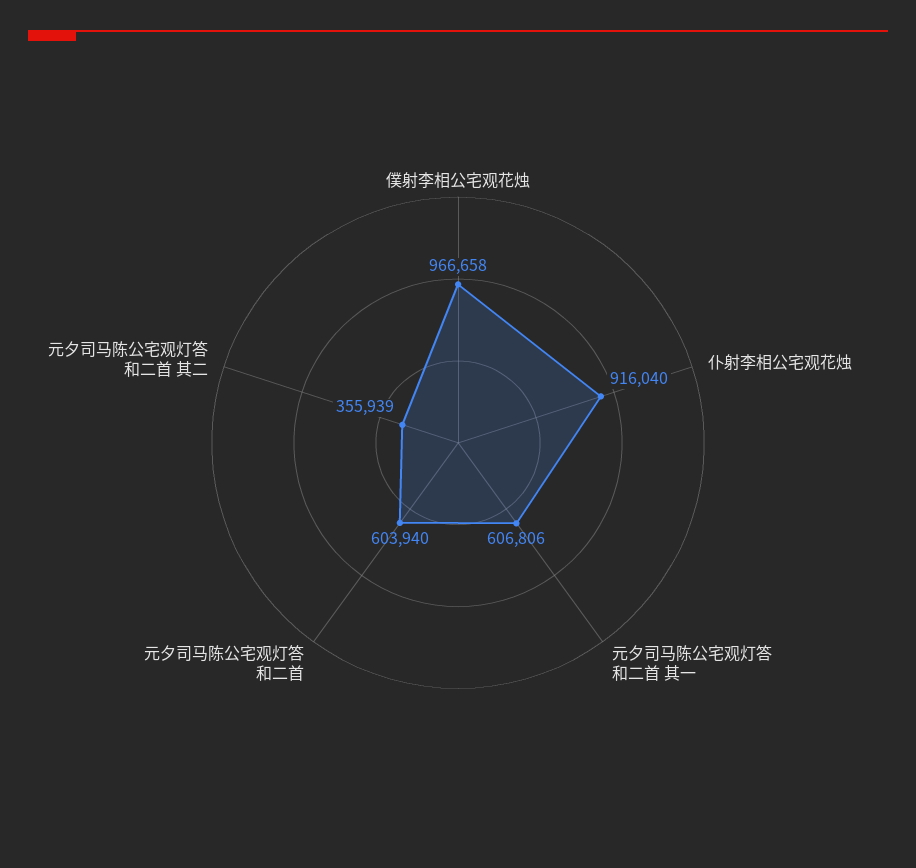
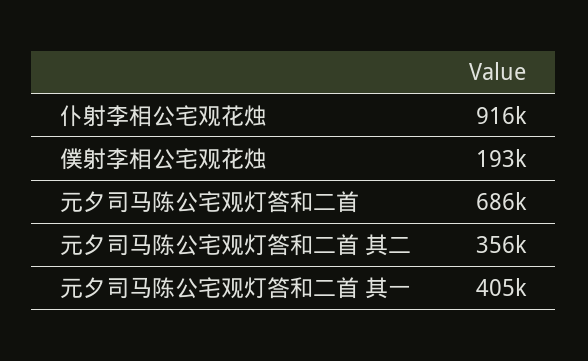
  {
-   "僕射李相公宅观花烛": 966658,
+   "僕射李相公宅观花烛": 193000,
    "仆射李相公宅观花烛": 916040,
-   "元夕司马陈公宅观灯答和二首 其一": 606806,
+   "元夕司马陈公宅观灯答和二首 其一": 405000,
-   "元夕司马陈公宅观灯答和二首": 603940,
+   "元夕司马陈公宅观灯答和二首": 686000,
    "元夕司马陈公宅观灯答和二首 其二": 355939
  }

